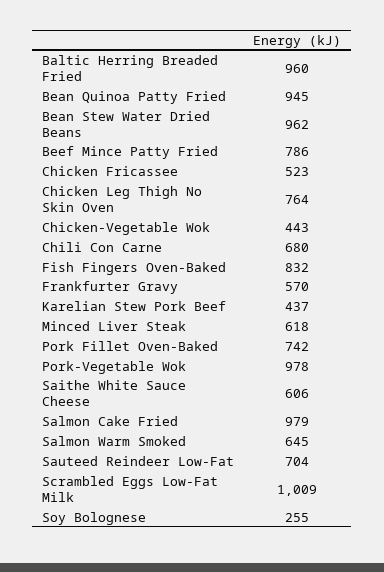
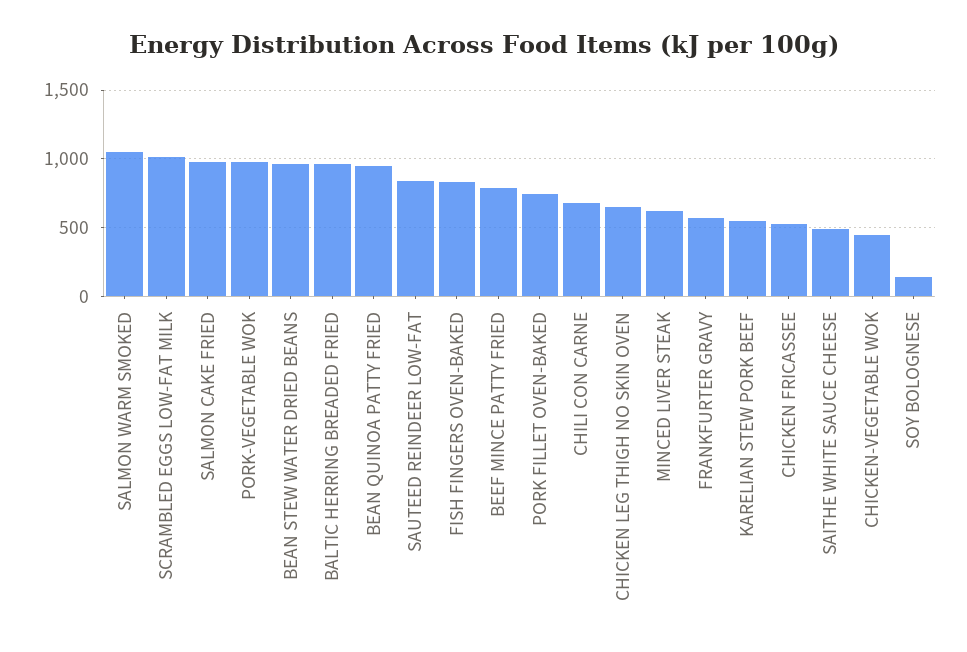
  {
    "Baltic Herring Breaded Fried": 960,
    "Bean Quinoa Patty Fried": 945,
    "Bean Stew Water Dried Beans": 962,
    "Beef Mince Patty Fried": 786,
    "Chicken Fricassee": 523,
-   "Chicken Leg Thigh No Skin Oven": 764,
+   "Chicken Leg Thigh No Skin Oven": 650,
    "Chicken-Vegetable Wok": 443,
    "Chili Con Carne": 680,
    "Fish Fingers Oven-Baked": 832,
    "Frankfurter Gravy": 570,
-   "Karelian Stew Pork Beef": 437,
+   "Karelian Stew Pork Beef": 550,
    "Minced Liver Steak": 618,
    "Pork Fillet Oven-Baked": 742,
    "Pork-Vegetable Wok": 978,
-   "Saithe White Sauce Cheese": 606,
+   "Saithe White Sauce Cheese": 500,
    "Salmon Cake Fried": 979,
-   "Salmon Warm Smoked": 645,
+   "Salmon Warm Smoked": 1050,
-   "Sauteed Reindeer Low-Fat": 704,
+   "Sauteed Reindeer Low-Fat": 850,
    "Scrambled Eggs Low-Fat Milk": 1009,
-   "Soy Bolognese": 255
+   "Soy Bolognese": 150
  }

